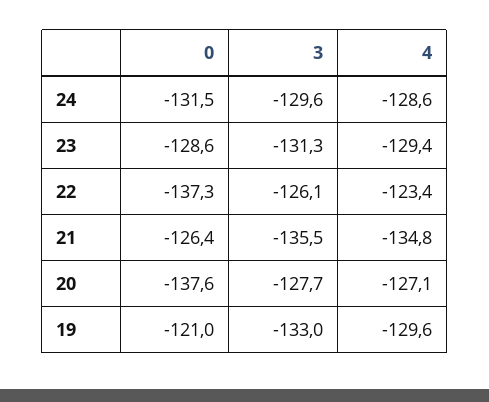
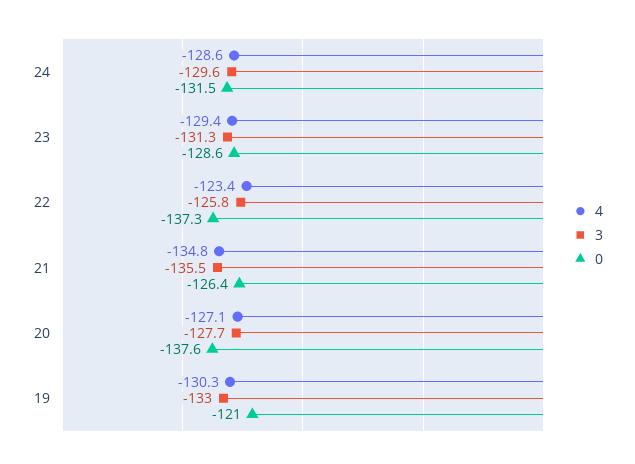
  {
    "0": {
      "24": -131.5,
      "23": -128.6,
      "22": -137.3,
      "21": -126.4,
      "20": -137.6,
      "19": -121
    },
    "3": {
      "24": -129.6,
      "23": -131.3,
-     "22": -126.1,
+     "22": -125.8,
      "21": -135.5,
      "20": -127.7,
      "19": -133
    },
    "4": {
      "24": -128.6,
      "23": -129.4,
      "22": -123.4,
      "21": -134.8,
      "20": -127.1,
-     "19": -129.6
+     "19": -130.3
    }
  }

